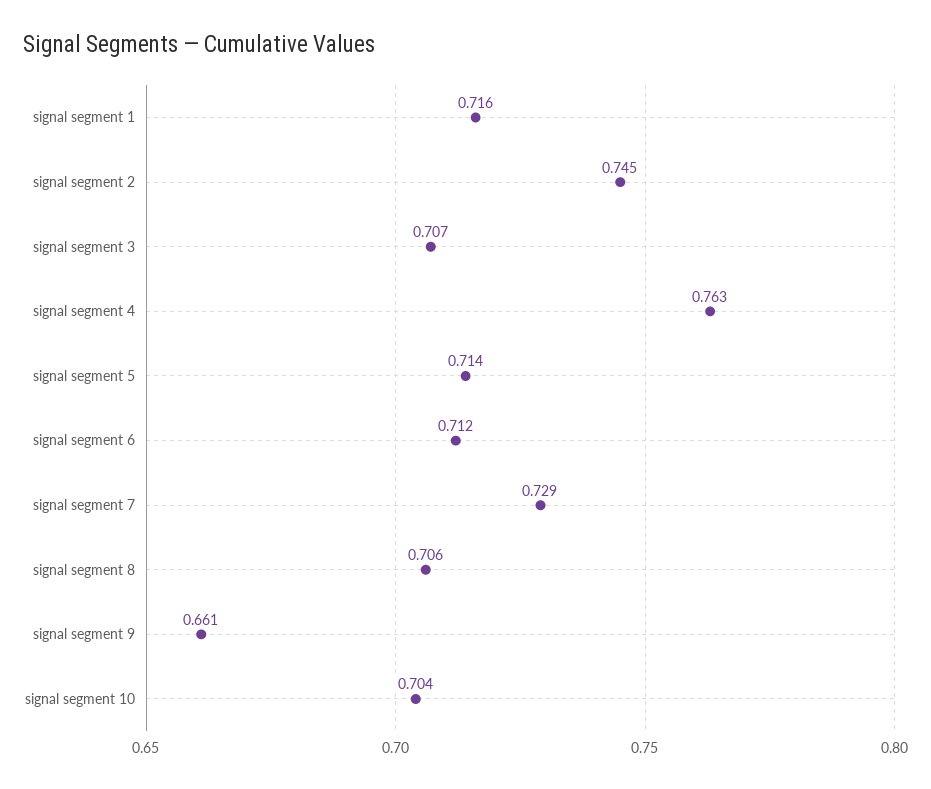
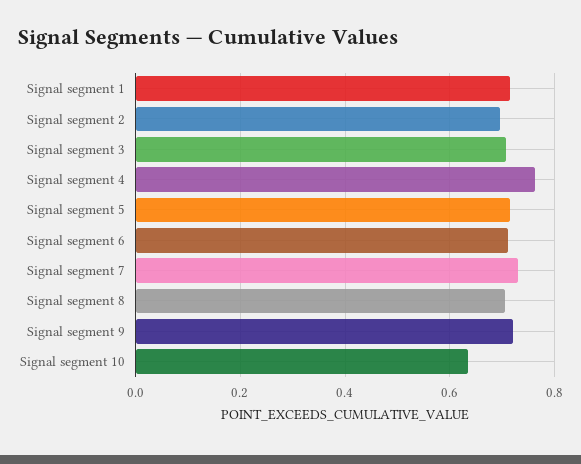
  {
    "signal segment 1": 0.716,
-   "signal segment 2": 0.745,
+   "signal segment 2": 0.7,
    "signal segment 3": 0.707,
    "signal segment 4": 0.763,
    "signal segment 5": 0.714,
    "signal segment 6": 0.712,
    "signal segment 7": 0.729,
    "signal segment 8": 0.706,
-   "signal segment 9": 0.661,
+   "signal segment 9": 0.72,
-   "signal segment 10": 0.704
+   "signal segment 10": 0.64
  }

